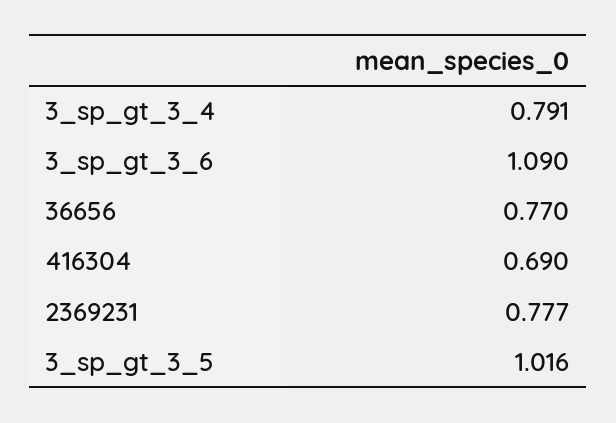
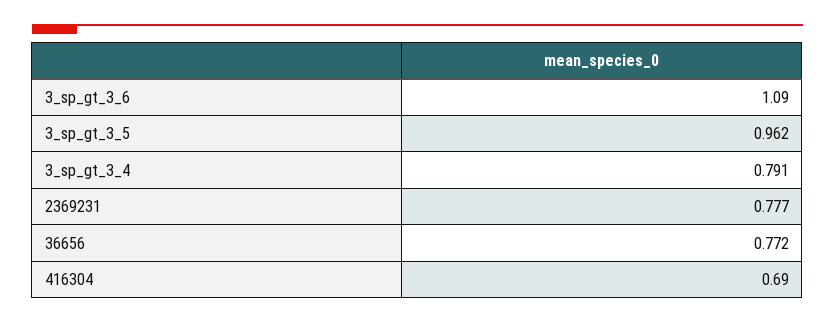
  {
    "3_sp_gt_3_4": 0.791,
    "3_sp_gt_3_6": 1.09,
-   "36656": 0.77,
+   "36656": 0.772,
    "416304": 0.69,
    "2369231": 0.777,
-   "3_sp_gt_3_5": 1.016
+   "3_sp_gt_3_5": 0.962
  }

